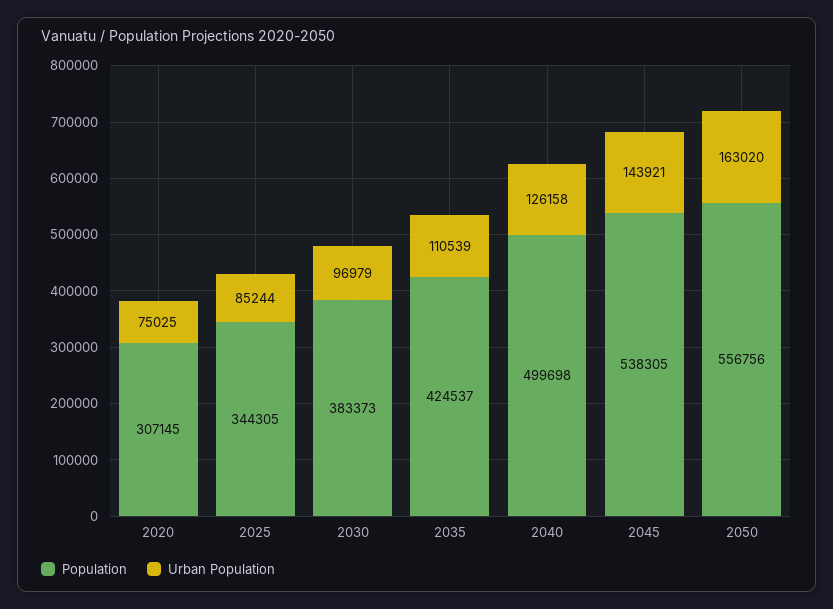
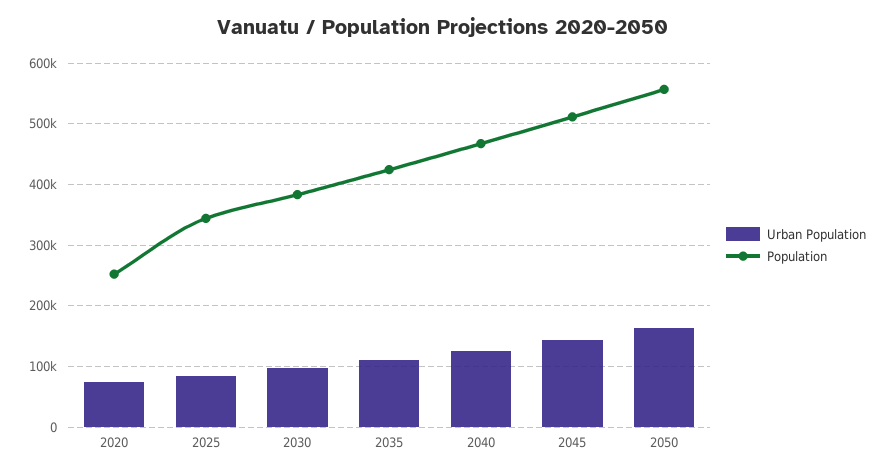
  {
    "Population": {
-     "2020": 307145,
+     "2020": 250000,
      "2025": 344305,
      "2030": 383373,
      "2035": 424537,
-     "2040": 499698,
+     "2040": 470000,
-     "2045": 538305,
+     "2045": 510000,
      "2050": 556756
    },
    "Urban Population": {
      "2020": 75025,
      "2025": 85244,
      "2030": 96979,
      "2035": 110539,
      "2040": 126158,
      "2045": 143921,
      "2050": 163020
    }
  }

